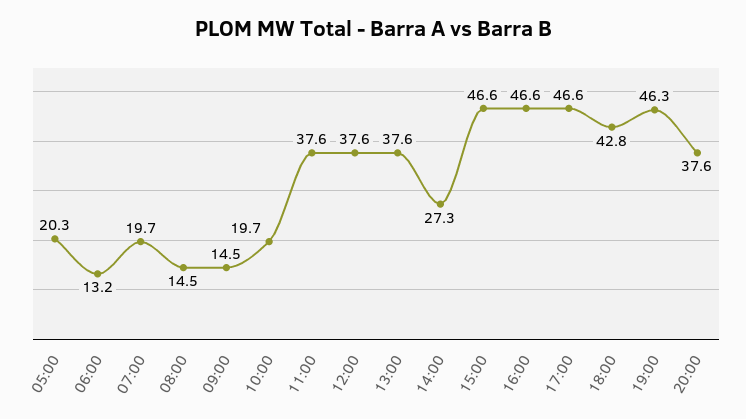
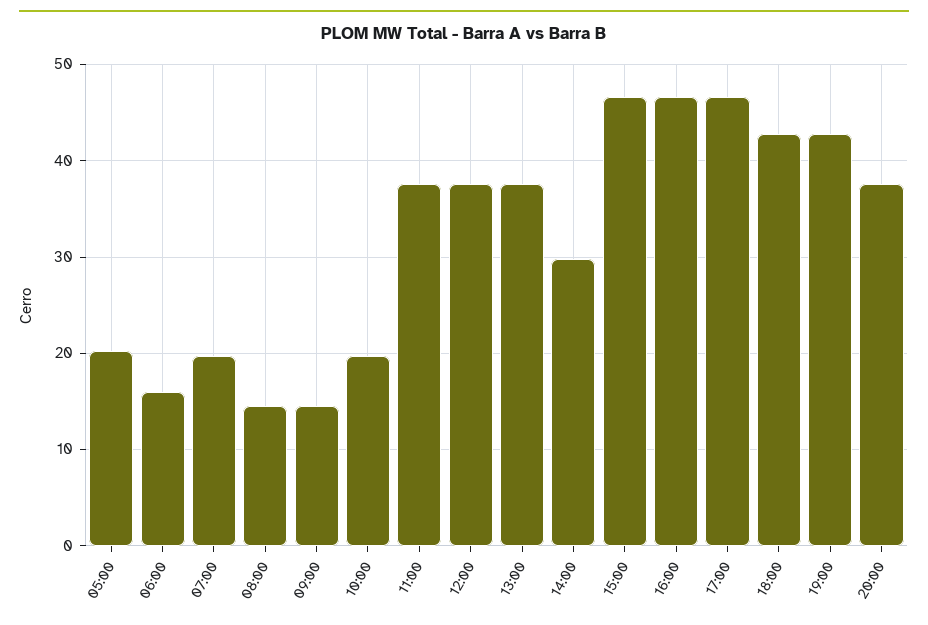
  {
    "05:00": 20.3,
-   "06:00": 13.2,
+   "06:00": 16,
    "07:00": 19.7,
    "08:00": 14.5,
    "09:00": 14.5,
    "10:00": 19.7,
    "11:00": 37.6,
    "12:00": 37.6,
    "13:00": 37.6,
-   "14:00": 27.3,
+   "14:00": 30,
    "15:00": 46.6,
    "16:00": 46.6,
    "17:00": 46.6,
    "18:00": 42.8,
-   "19:00": 46.3,
+   "19:00": 43,
    "20:00": 37.6
  }

